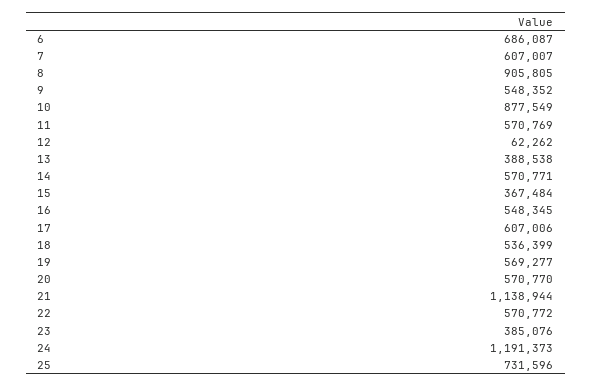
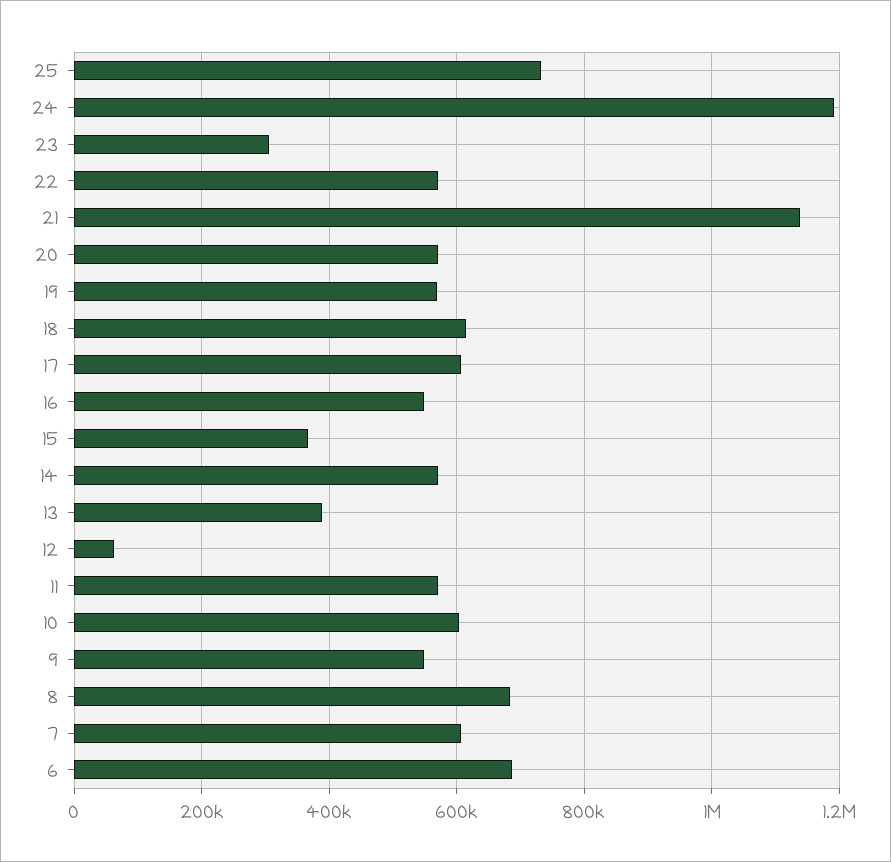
  {
    "6": 686087,
    "7": 607007,
-   "8": 905805,
+   "8": 680000,
    "9": 548352,
-   "10": 877549,
+   "10": 600000,
    "11": 570769,
    "12": 62262,
    "13": 388538,
    "14": 570771,
    "15": 367484,
    "16": 548345,
    "17": 607006,
-   "18": 536399,
+   "18": 620000,
    "19": 569277,
    "20": 570770,
    "21": 1138944,
    "22": 570772,
-   "23": 385076,
+   "23": 300000,
    "24": 1191373,
    "25": 731596
  }

